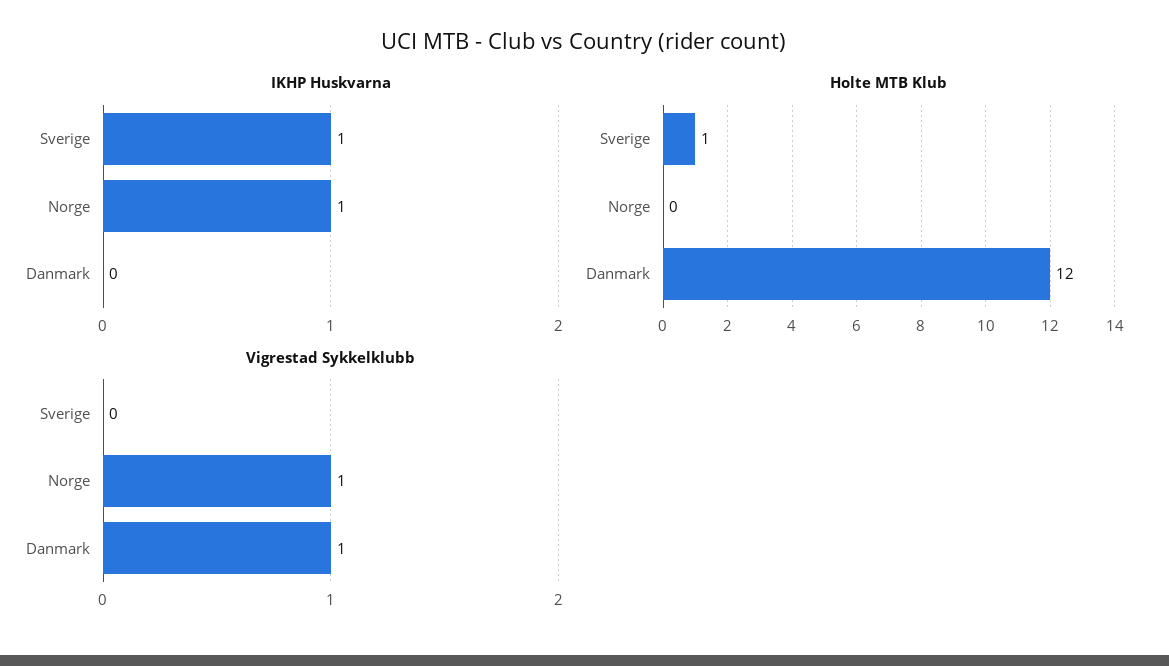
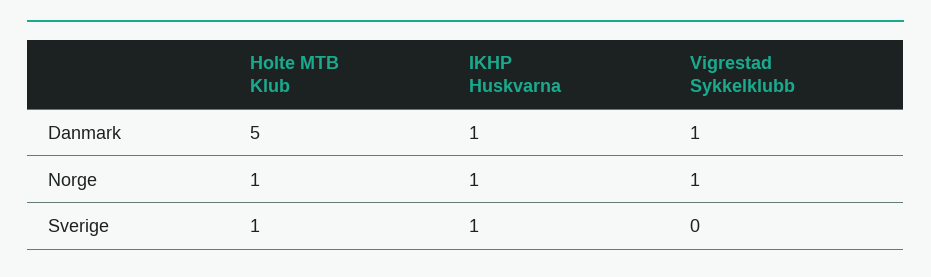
  {
    "IKHP Huskvarna": {
      "Sverige": 1,
      "Norge": 1,
-     "Danmark": 0
+     "Danmark": 1
    },
    "Holte MTB Klub": {
      "Sverige": 1,
-     "Norge": 0,
+     "Norge": 1,
-     "Danmark": 12
+     "Danmark": 5
    },
    "Vigrestad Sykkelklubb": {
      "Sverige": 0,
      "Norge": 1,
      "Danmark": 1
    }
  }

